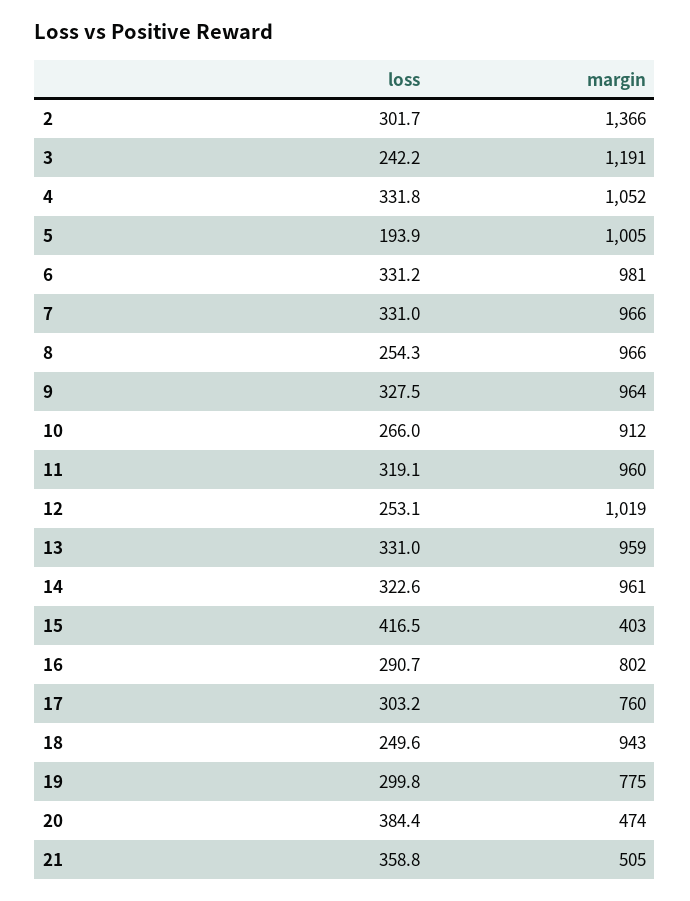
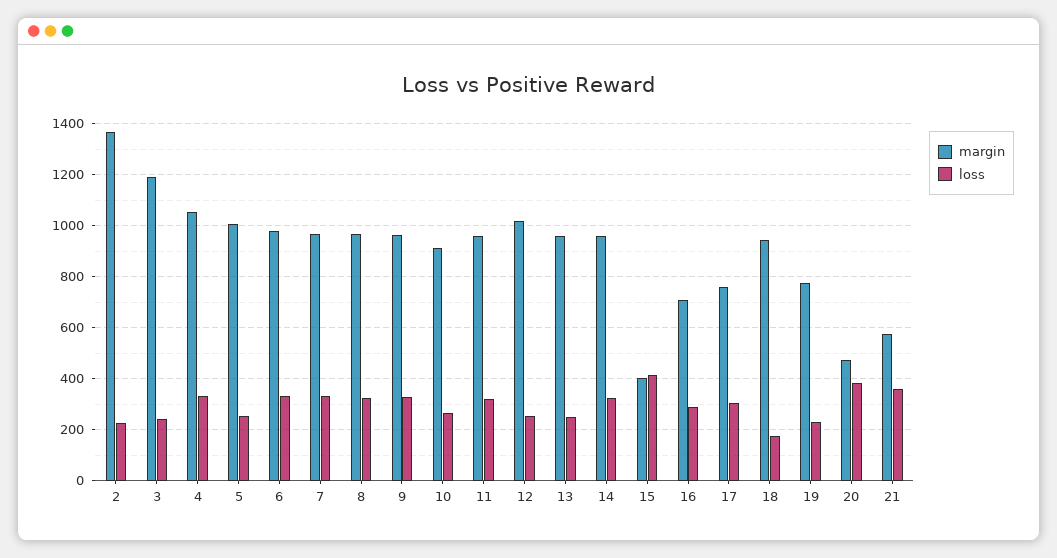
  {
    "loss": {
-     "2": 301.7,
+     "2": 225,
      "3": 242.2,
      "4": 331.8,
-     "5": 193.9,
+     "5": 250,
      "6": 331.2,
      "7": 331,
-     "8": 254.3,
+     "8": 325,
      "9": 327.5,
      "10": 266,
      "11": 319.1,
      "12": 253.1,
-     "13": 331,
+     "13": 250,
      "14": 322.6,
      "15": 416.5,
      "16": 290.7,
      "17": 303.2,
-     "18": 249.6,
+     "18": 175,
-     "19": 299.8,
+     "19": 225,
      "20": 384.4,
      "21": 358.8
    },
    "margin": {
      "2": 1366,
      "3": 1191,
      "4": 1052,
      "5": 1005,
      "6": 981,
      "7": 966,
      "8": 966,
      "9": 964,
      "10": 912,
      "11": 960,
      "12": 1019,
      "13": 959,
      "14": 961,
      "15": 403,
-     "16": 802,
+     "16": 700,
      "17": 760,
      "18": 943,
      "19": 775,
      "20": 474,
-     "21": 505
+     "21": 575
    }
  }

